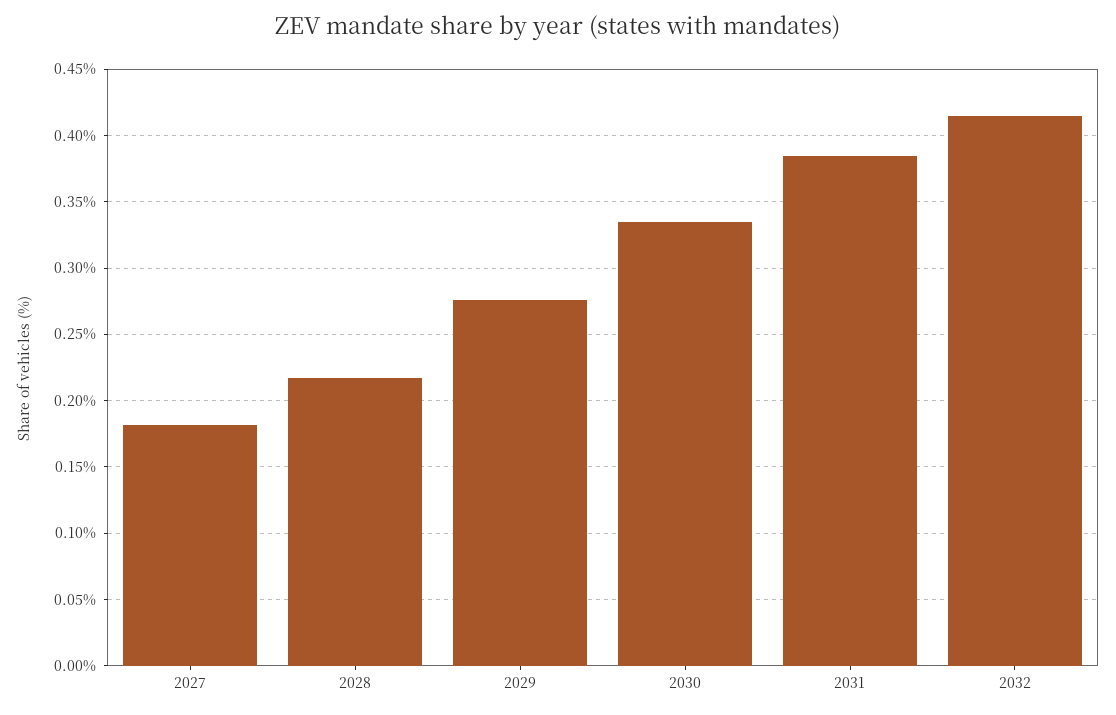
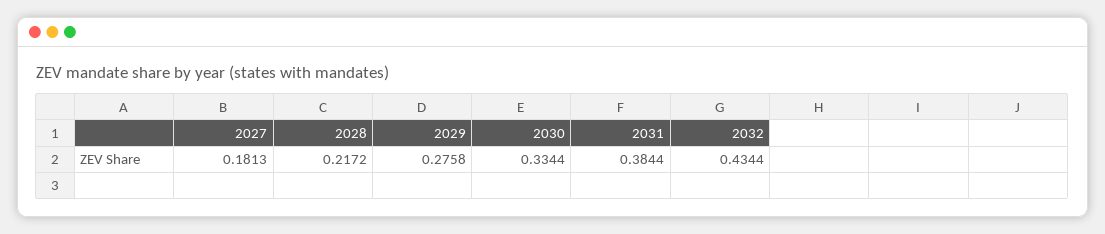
  {
    "2027": 0.1813,
    "2028": 0.2172,
    "2029": 0.2758,
    "2030": 0.3344,
    "2031": 0.3844,
-   "2032": 0.415
+   "2032": 0.4344
  }

